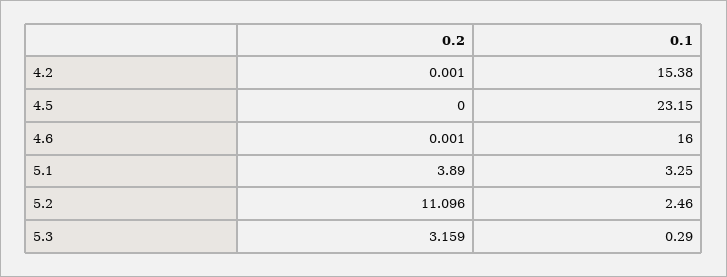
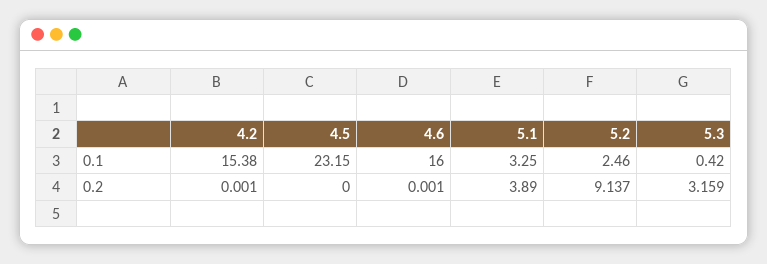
  {
    "0.2": {
      "4.2": 0.001,
      "4.5": 0,
      "4.6": 0.001,
      "5.1": 3.89,
-     "5.2": 11.096,
+     "5.2": 9.137,
      "5.3": 3.159
    },
    "0.1": {
      "4.2": 15.38,
      "4.5": 23.15,
      "4.6": 16,
      "5.1": 3.25,
      "5.2": 2.46,
-     "5.3": 0.29
+     "5.3": 0.42
    }
  }

